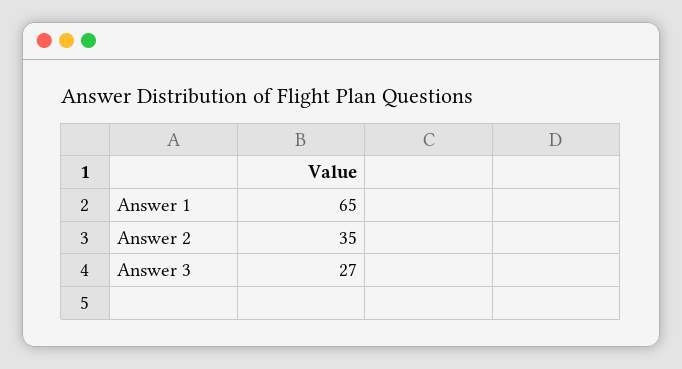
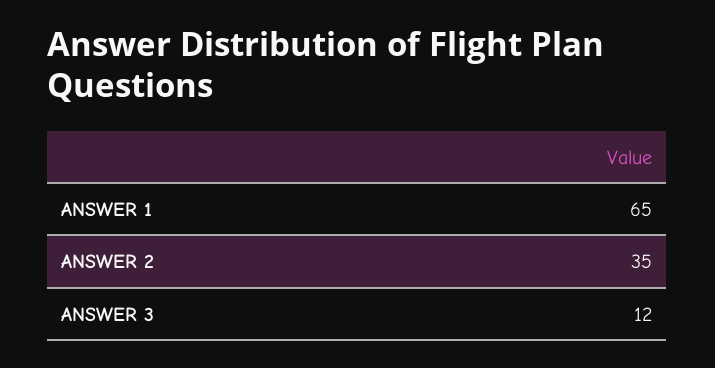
  {
    "Answer 1": 65,
    "Answer 2": 35,
-   "Answer 3": 27
+   "Answer 3": 12
  }

